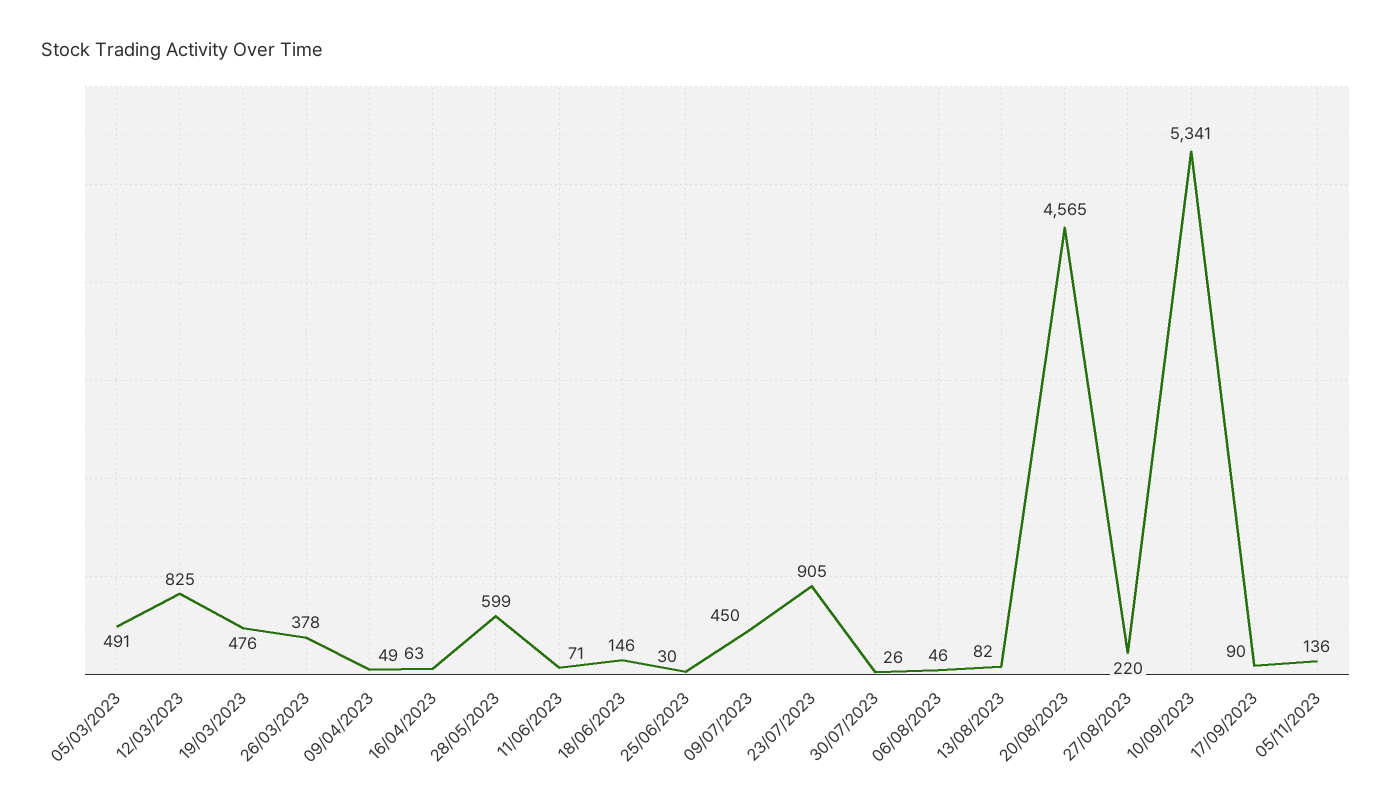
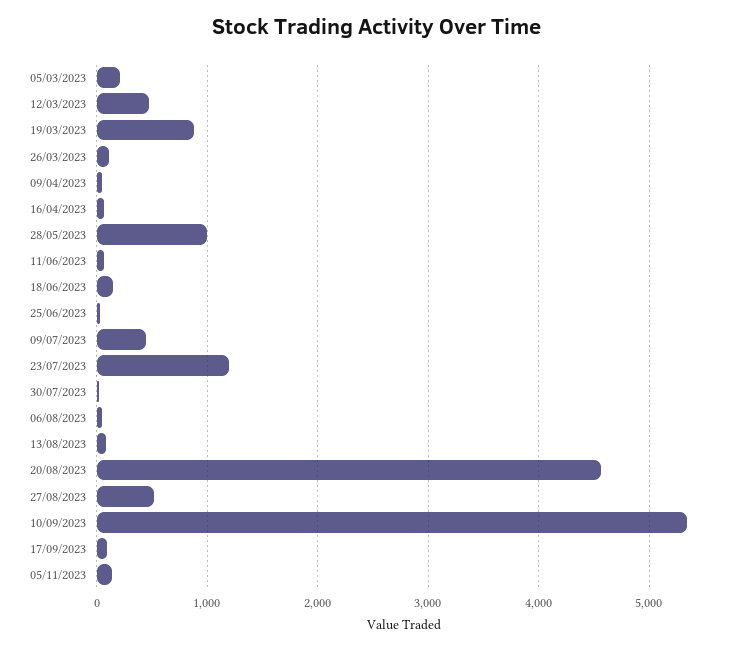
  {
-   "05/03/2023": 491,
+   "05/03/2023": 200,
-   "12/03/2023": 825,
+   "12/03/2023": 500,
-   "19/03/2023": 476,
+   "19/03/2023": 900,
-   "26/03/2023": 378,
+   "26/03/2023": 100,
    "09/04/2023": 49,
    "16/04/2023": 63,
-   "28/05/2023": 599,
+   "28/05/2023": 1000,
    "11/06/2023": 71,
    "18/06/2023": 146,
    "25/06/2023": 30,
    "09/07/2023": 450,
-   "23/07/2023": 905,
+   "23/07/2023": 1200,
    "30/07/2023": 26,
    "06/08/2023": 46,
    "13/08/2023": 82,
    "20/08/2023": 4565,
-   "27/08/2023": 220,
+   "27/08/2023": 500,
    "10/09/2023": 5341,
    "17/09/2023": 90,
    "05/11/2023": 136
  }

